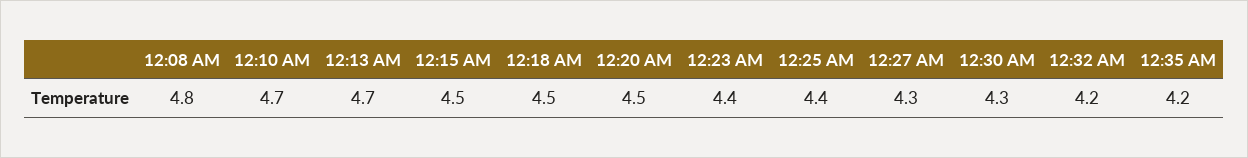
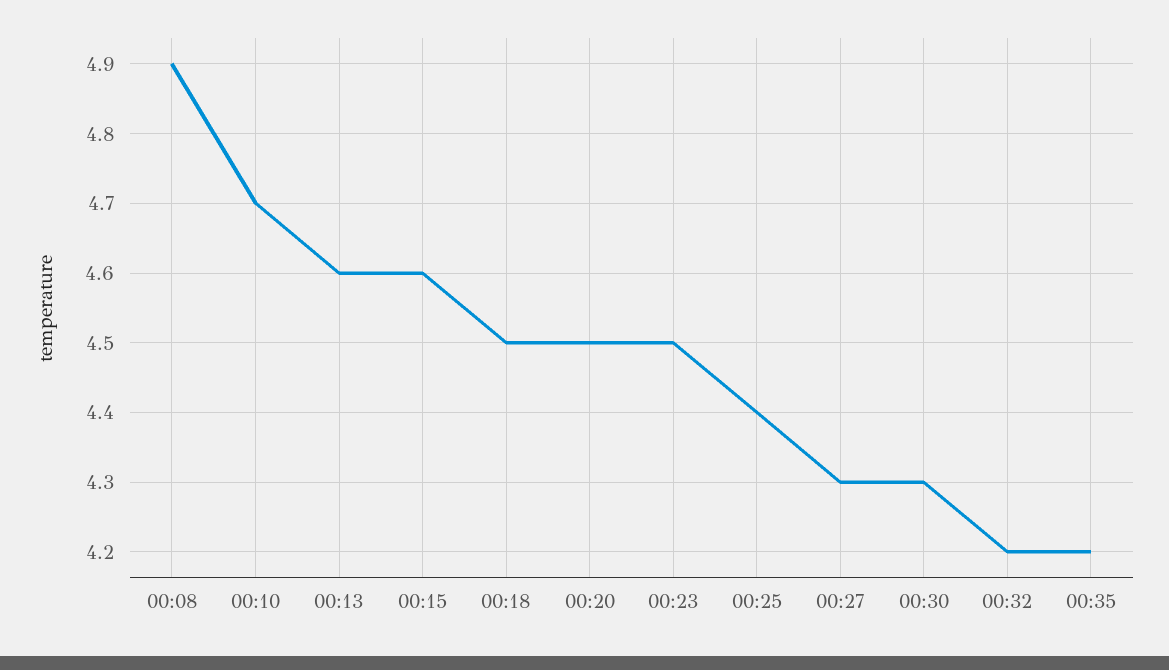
  {
-   "12:08 AM": 4.8,
+   "12:08 AM": 4.9,
    "12:10 AM": 4.7,
-   "12:13 AM": 4.7,
+   "12:13 AM": 4.6,
-   "12:15 AM": 4.5,
+   "12:15 AM": 4.6,
    "12:18 AM": 4.5,
    "12:20 AM": 4.5,
-   "12:23 AM": 4.4,
+   "12:23 AM": 4.5,
    "12:25 AM": 4.4,
    "12:27 AM": 4.3,
    "12:30 AM": 4.3,
    "12:32 AM": 4.2,
    "12:35 AM": 4.2
  }

